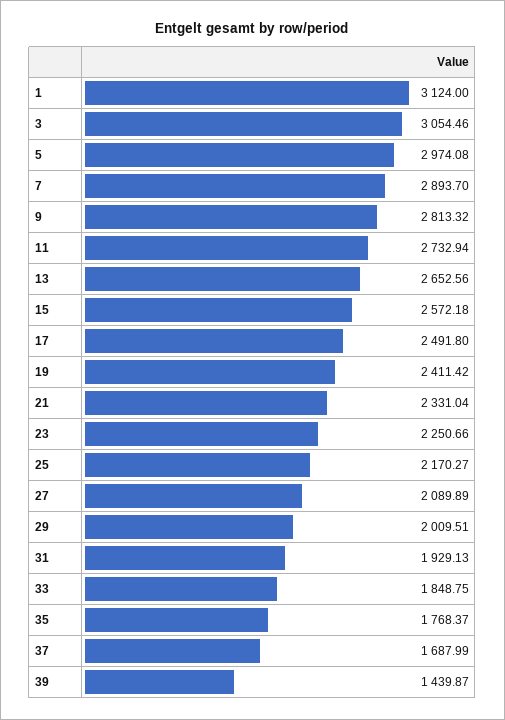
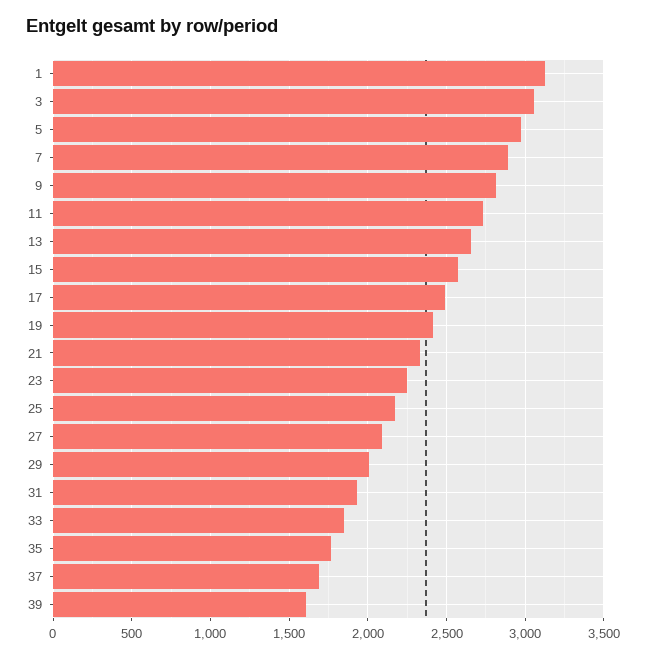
  {
    "1": 3124,
    "3": 3054.46,
    "5": 2974.08,
    "7": 2893.7,
    "9": 2813.32,
    "11": 2732.94,
    "13": 2652.56,
    "15": 2572.18,
    "17": 2491.8,
    "19": 2411.42,
    "21": 2331.04,
    "23": 2250.66,
    "25": 2170.27,
    "27": 2089.89,
    "29": 2009.51,
    "31": 1929.13,
    "33": 1848.75,
    "35": 1768.37,
    "37": 1687.99,
-   "39": 1439.87
+   "39": 1600
  }

